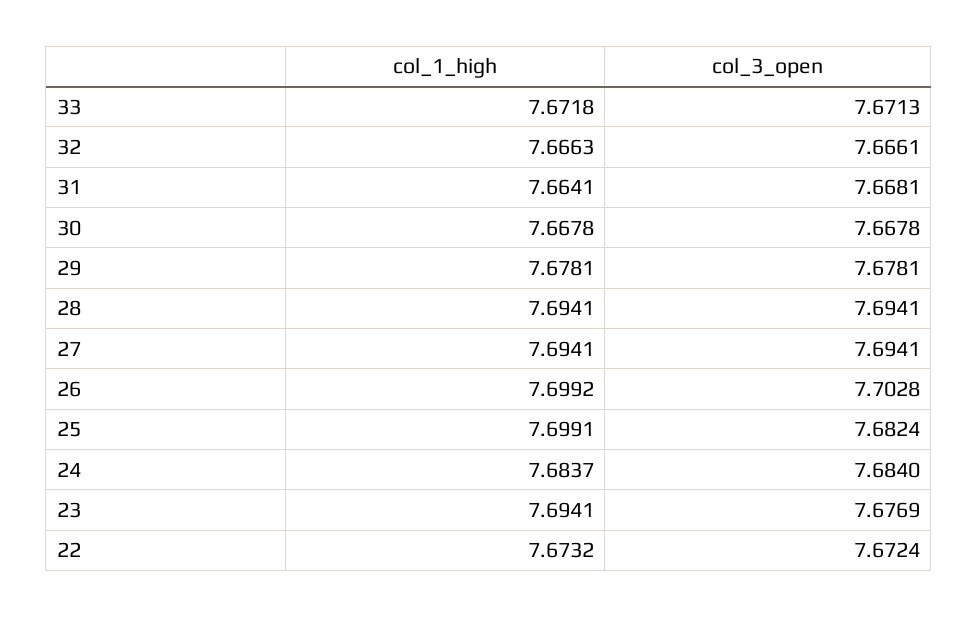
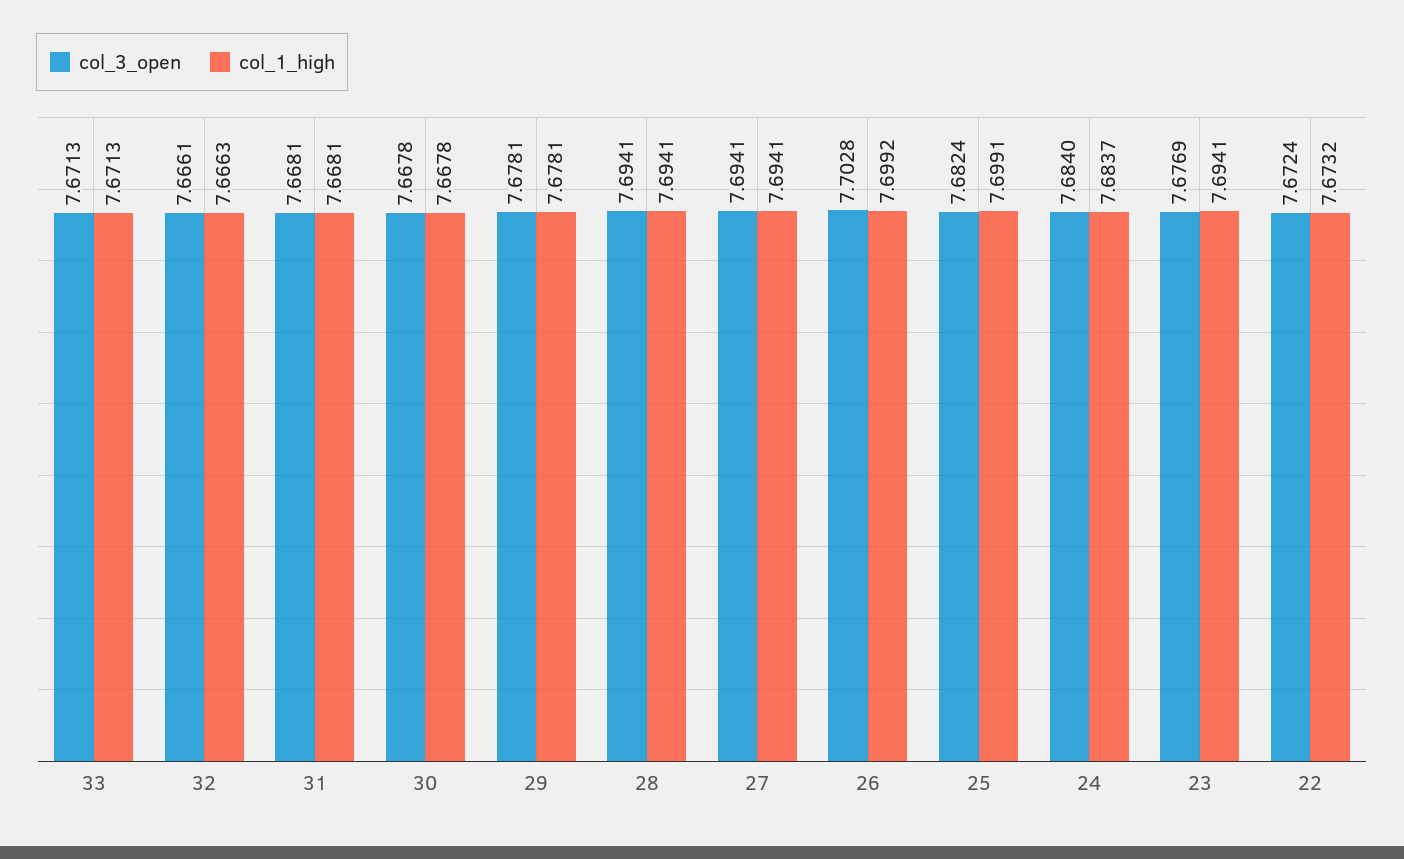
  {
    "col_1_high": {
-     "33": 7.6718,
+     "33": 7.6713,
      "32": 7.6663,
-     "31": 7.6641,
+     "31": 7.6681,
      "30": 7.6678,
      "29": 7.6781,
      "28": 7.6941,
      "27": 7.6941,
      "26": 7.6992,
      "25": 7.6991,
      "24": 7.6837,
      "23": 7.6941,
      "22": 7.6732
    },
    "col_3_open": {
      "33": 7.6713,
      "32": 7.6661,
      "31": 7.6681,
      "30": 7.6678,
      "29": 7.6781,
      "28": 7.6941,
      "27": 7.6941,
      "26": 7.7028,
      "25": 7.6824,
      "24": 7.684,
      "23": 7.6769,
      "22": 7.6724
    }
  }

